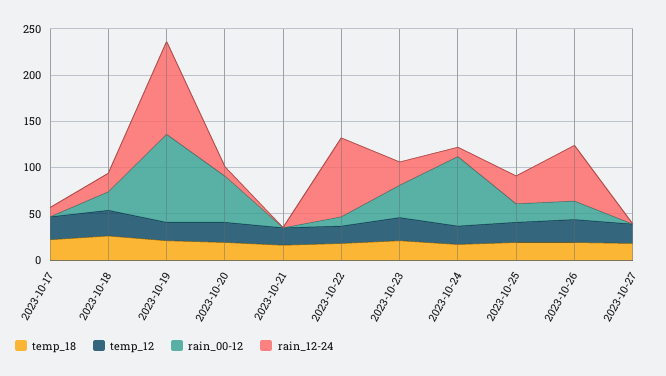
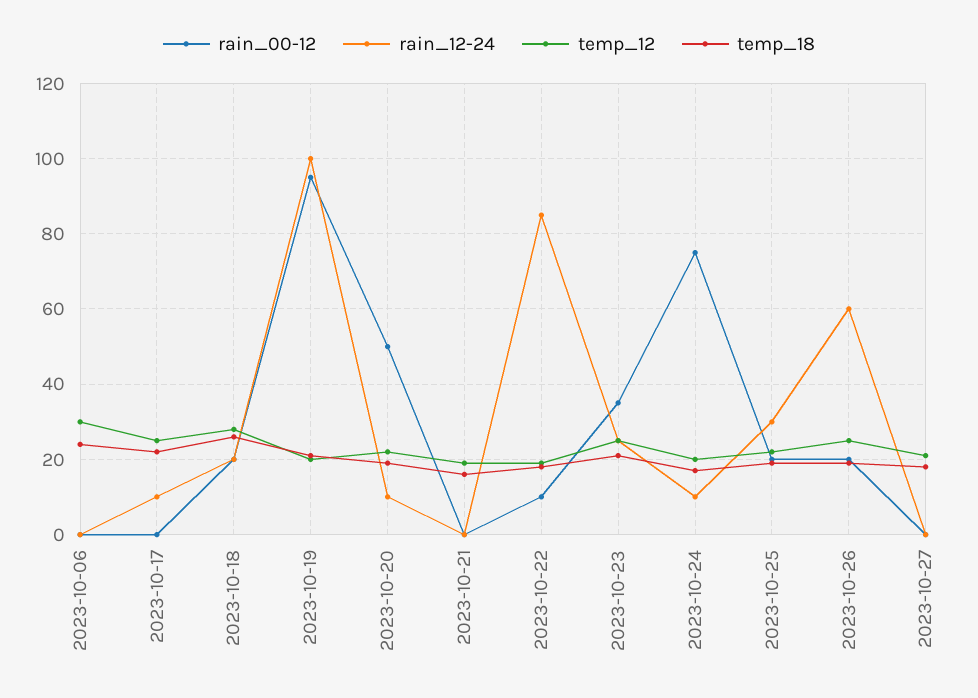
  {
    "temp_18": {
      "2023-10-17": 20,
      "2023-10-18": 25,
      "2023-10-19": 20,
      "2023-10-20": 20,
      "2023-10-21": 15,
      "2023-10-22": 20,
      "2023-10-23": 20,
      "2023-10-24": 15,
      "2023-10-25": 20,
      "2023-10-26": 20,
-     "2023-10-27": 20
+     "2023-10-27": 20,
+     "2023-10-06": 25
    },
    "temp_12": {
      "2023-10-17": 25,
      "2023-10-18": 30,
      "2023-10-19": 20,
      "2023-10-20": 20,
      "2023-10-21": 20,
      "2023-10-22": 20,
      "2023-10-23": 25,
      "2023-10-24": 20,
      "2023-10-25": 20,
      "2023-10-26": 25,
-     "2023-10-27": 20
+     "2023-10-27": 20,
+     "2023-10-06": 30
    },
    "rain_00-12": {
      "2023-10-17": 0,
      "2023-10-18": 20,
      "2023-10-19": 95,
      "2023-10-20": 50,
      "2023-10-21": 0,
      "2023-10-22": 10,
      "2023-10-23": 35,
      "2023-10-24": 75,
      "2023-10-25": 20,
      "2023-10-26": 20,
-     "2023-10-27": 0
+     "2023-10-27": 0,
+     "2023-10-06": 0
    },
    "rain_12-24": {
      "2023-10-17": 10,
      "2023-10-18": 20,
      "2023-10-19": 100,
      "2023-10-20": 10,
      "2023-10-21": 0,
      "2023-10-22": 85,
      "2023-10-23": 25,
      "2023-10-24": 10,
      "2023-10-25": 30,
      "2023-10-26": 60,
-     "2023-10-27": 0
+     "2023-10-27": 0,
+     "2023-10-06": 0
    }
  }

